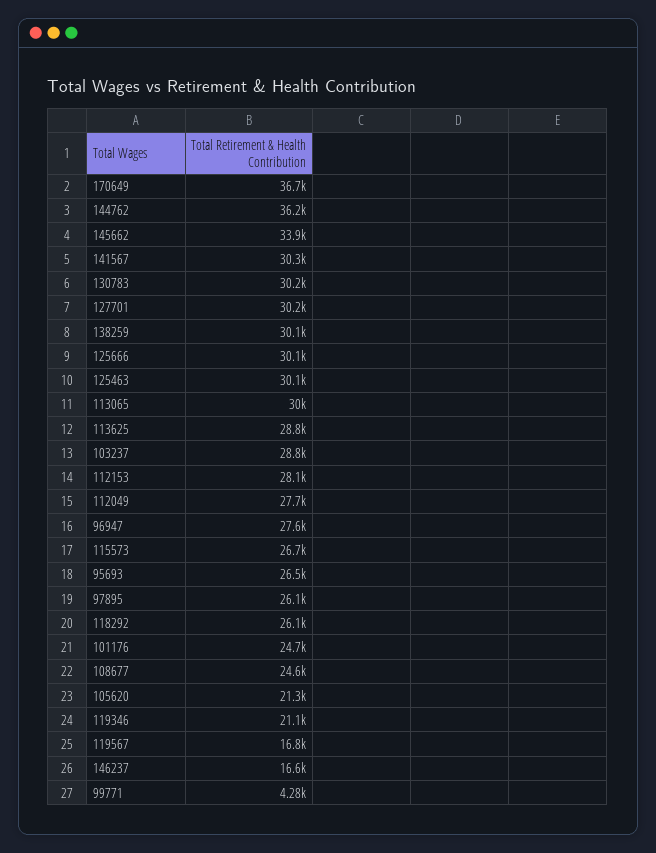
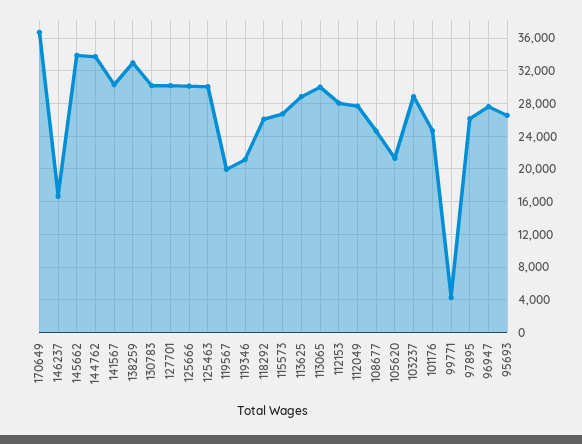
  {
    "170649": 36700,
-   "144762": 36200,
+   "144762": 34000,
    "145662": 33900,
    "141567": 30300,
    "130783": 30200,
    "127701": 30200,
-   "138259": 30100,
+   "138259": 33000,
    "125666": 30100,
    "125463": 30100,
    "113065": 30000,
    "113625": 28800,
    "103237": 28800,
    "112153": 28100,
    "112049": 27700,
    "96947": 27600,
    "115573": 26700,
    "95693": 26500,
    "97895": 26100,
    "118292": 26100,
    "101176": 24700,
    "108677": 24600,
    "105620": 21300,
    "119346": 21100,
-   "119567": 16800,
+   "119567": 20000,
    "146237": 16600,
    "99771": 4280
  }

